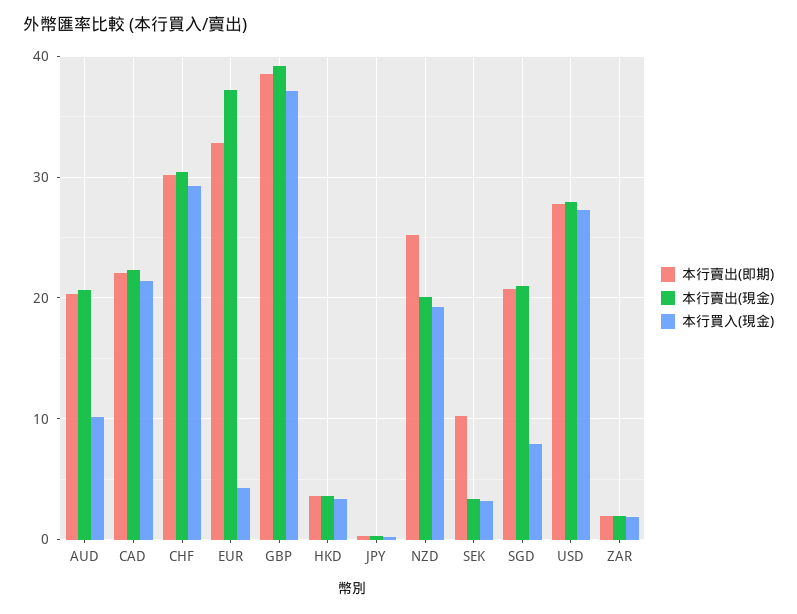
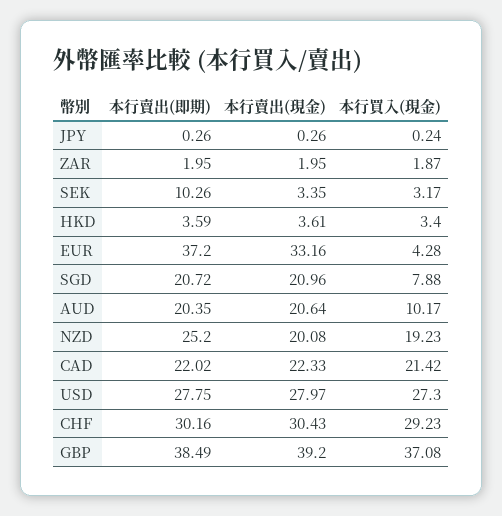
  {
    "本行賣出(即期)": {
      "AUD": 20.35,
      "CAD": 22.02,
      "CHF": 30.16,
-     "EUR": 33,
+     "EUR": 37.2,
      "GBP": 38.49,
      "HKD": 3.59,
      "JPY": 0.26,
      "NZD": 25.2,
      "SEK": 10.26,
      "SGD": 20.72,
      "USD": 27.75,
      "ZAR": 1.95
    },
    "本行賣出(現金)": {
      "AUD": 20.64,
      "CAD": 22.33,
      "CHF": 30.43,
-     "EUR": 37,
+     "EUR": 33.16,
      "GBP": 39.2,
      "HKD": 3.61,
      "JPY": 0.26,
      "NZD": 20.08,
      "SEK": 3.35,
      "SGD": 20.96,
      "USD": 27.97,
      "ZAR": 1.95
    },
    "本行買入(現金)": {
      "AUD": 10.17,
      "CAD": 21.42,
      "CHF": 29.23,
      "EUR": 4.28,
      "GBP": 37.08,
      "HKD": 3.4,
      "JPY": 0.24,
      "NZD": 19.23,
      "SEK": 3.17,
      "SGD": 7.88,
      "USD": 27.3,
      "ZAR": 1.87
    }
  }

